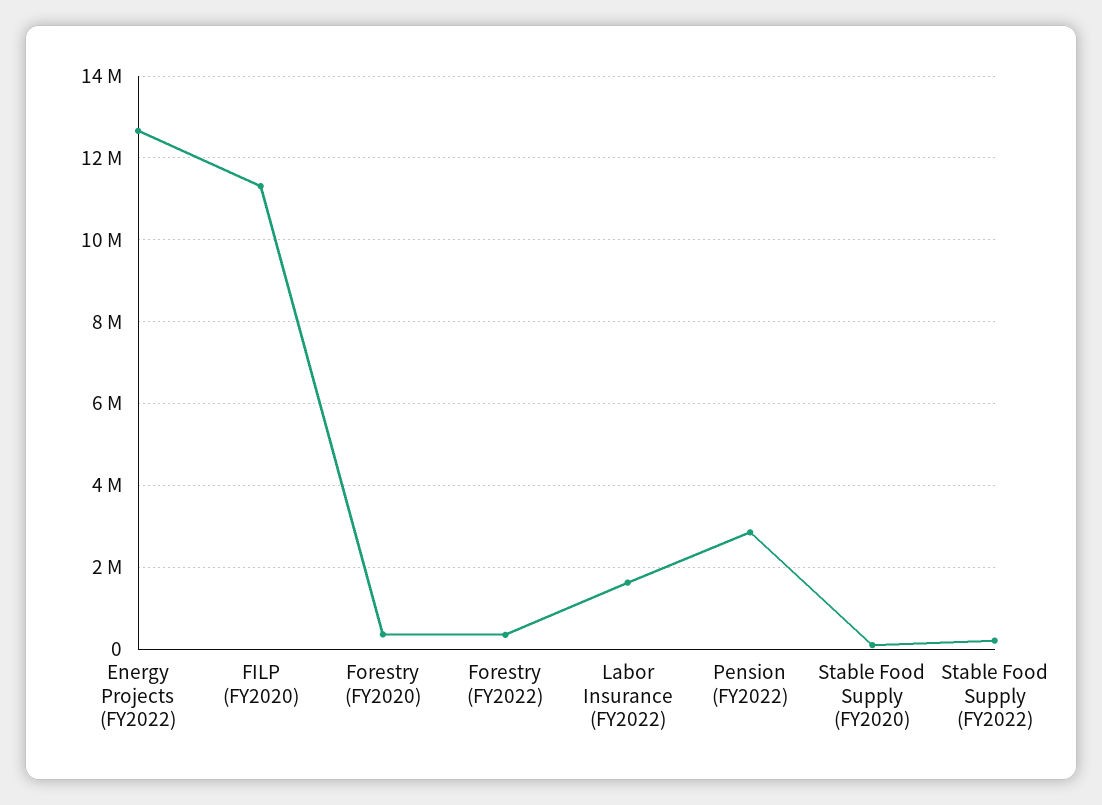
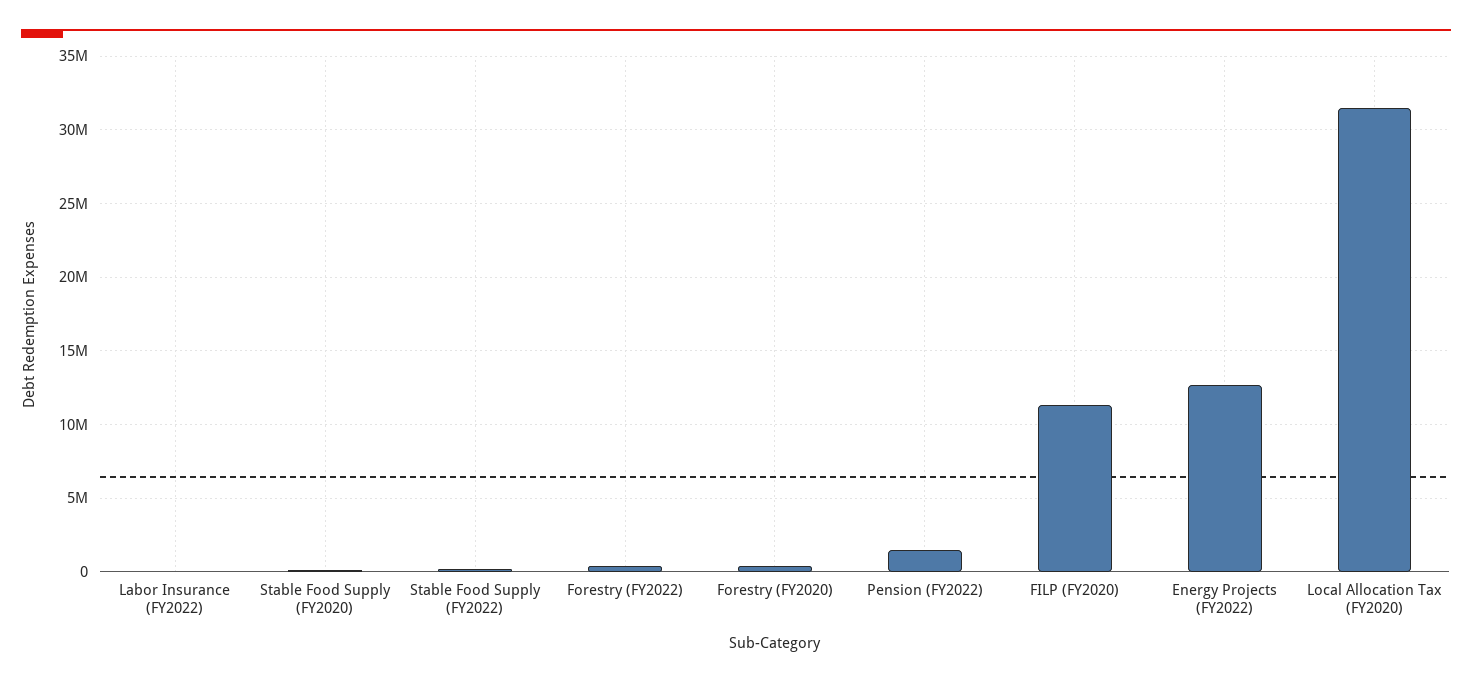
  {
    "Energy Projects (FY2022)": 12600000,
    "FILP (FY2020)": 11400000,
    "Forestry (FY2020)": 400000,
    "Forestry (FY2022)": 400000,
-   "Labor Insurance (FY2022)": 1600000,
+   "Labor Insurance (FY2022)": 0,
-   "Pension (FY2022)": 2800000,
+   "Pension (FY2022)": 1500000,
    "Stable Food Supply (FY2020)": 200000,
-   "Stable Food Supply (FY2022)": 200000
+   "Stable Food Supply (FY2022)": 200000,
+   "Local Allocation Tax (FY2020)": 31500000
  }

